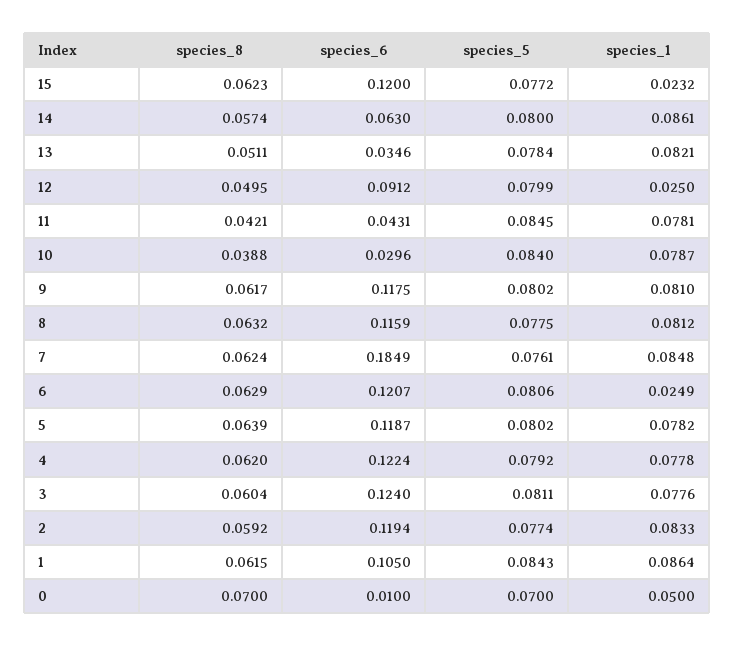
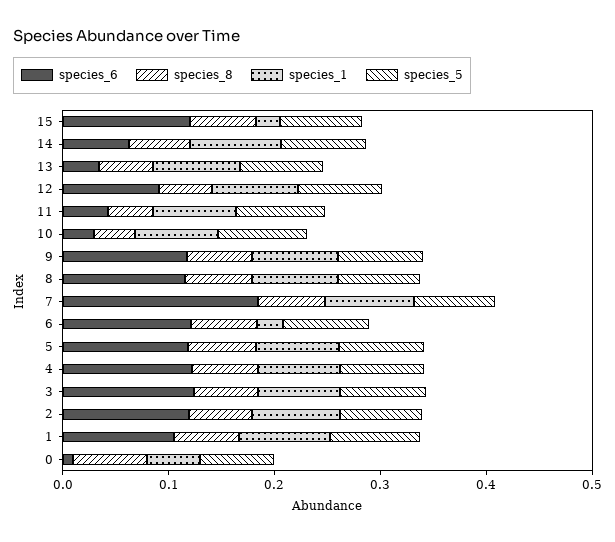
  {
    "species_8": {
      "15": 0.0623,
      "14": 0.0574,
      "13": 0.0511,
      "12": 0.0495,
      "11": 0.0421,
      "10": 0.0388,
      "9": 0.0617,
      "8": 0.0632,
      "7": 0.0624,
      "6": 0.0629,
      "5": 0.0639,
      "4": 0.062,
      "3": 0.0604,
      "2": 0.0592,
      "1": 0.0615,
      "0": 0.07
    },
    "species_6": {
      "15": 0.12,
      "14": 0.063,
      "13": 0.0346,
      "12": 0.0912,
      "11": 0.0431,
      "10": 0.0296,
      "9": 0.1175,
      "8": 0.1159,
      "7": 0.1849,
      "6": 0.1207,
      "5": 0.1187,
      "4": 0.1224,
      "3": 0.124,
      "2": 0.1194,
      "1": 0.105,
      "0": 0.01
    },
    "species_5": {
      "15": 0.0772,
      "14": 0.08,
      "13": 0.0784,
      "12": 0.0799,
      "11": 0.0845,
      "10": 0.084,
      "9": 0.0802,
      "8": 0.0775,
      "7": 0.0761,
      "6": 0.0806,
      "5": 0.0802,
      "4": 0.0792,
      "3": 0.0811,
      "2": 0.0774,
      "1": 0.0843,
      "0": 0.07
    },
    "species_1": {
      "15": 0.0232,
      "14": 0.0861,
      "13": 0.0821,
-     "12": 0.025,
+     "12": 0.08,
      "11": 0.0781,
      "10": 0.0787,
      "9": 0.081,
      "8": 0.0812,
      "7": 0.0848,
      "6": 0.0249,
      "5": 0.0782,
      "4": 0.0778,
      "3": 0.0776,
      "2": 0.0833,
      "1": 0.0864,
      "0": 0.05
    }
  }

